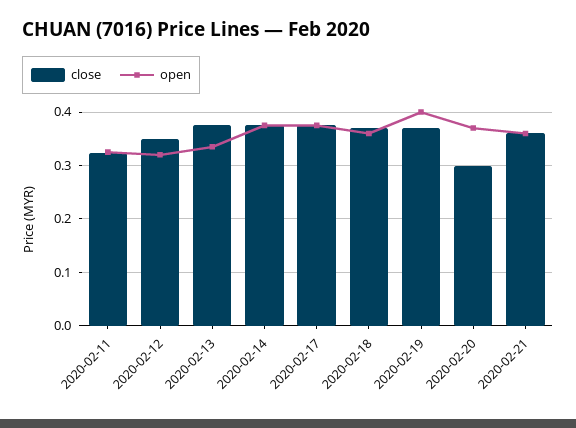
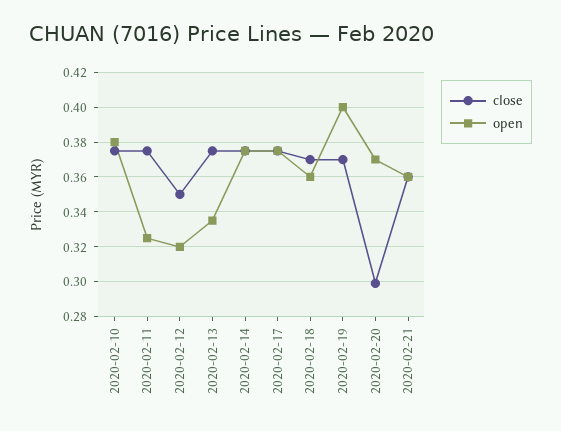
  {
    "close": {
-     "2020-02-11": 0.32,
+     "2020-02-11": 0.375,
      "2020-02-12": 0.35,
      "2020-02-13": 0.375,
      "2020-02-14": 0.375,
      "2020-02-17": 0.375,
      "2020-02-18": 0.37,
      "2020-02-19": 0.37,
      "2020-02-20": 0.3,
-     "2020-02-21": 0.36
+     "2020-02-21": 0.36,
+     "2020-02-10": 0.375
    },
    "open": {
      "2020-02-11": 0.325,
      "2020-02-12": 0.32,
      "2020-02-13": 0.335,
      "2020-02-14": 0.375,
      "2020-02-17": 0.375,
      "2020-02-18": 0.36,
      "2020-02-19": 0.4,
      "2020-02-20": 0.37,
-     "2020-02-21": 0.36
+     "2020-02-21": 0.36,
+     "2020-02-10": 0.38
    }
  }

